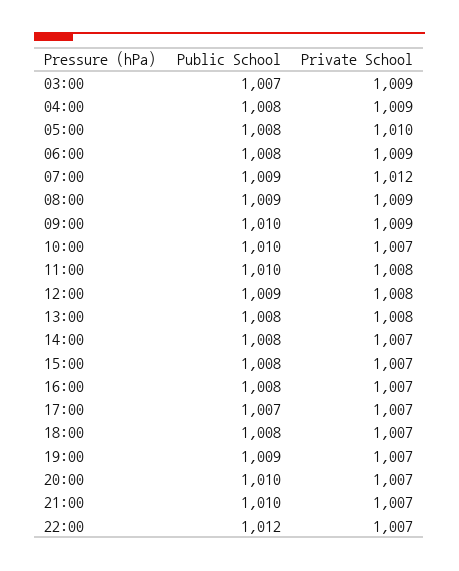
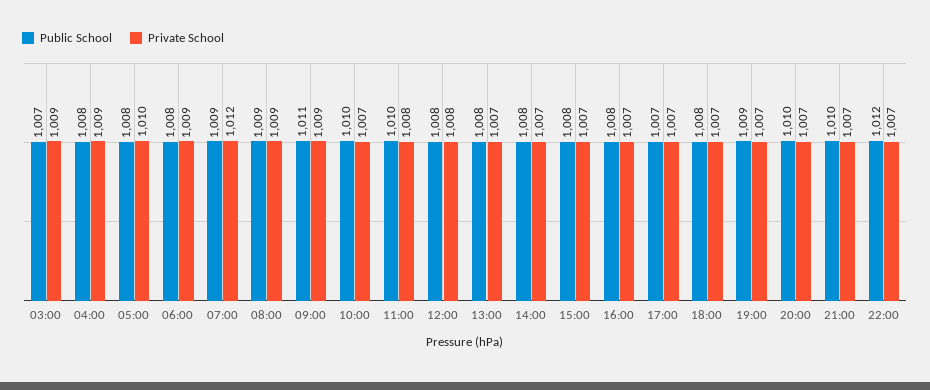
  {
    "Public School": {
      "03:00": 1007,
      "04:00": 1008,
      "05:00": 1008,
      "06:00": 1008,
      "07:00": 1009,
      "08:00": 1009,
-     "09:00": 1010,
+     "09:00": 1011,
      "10:00": 1010,
      "11:00": 1010,
-     "12:00": 1009,
+     "12:00": 1008,
      "13:00": 1008,
      "14:00": 1008,
      "15:00": 1008,
      "16:00": 1008,
      "17:00": 1007,
      "18:00": 1008,
      "19:00": 1009,
      "20:00": 1010,
      "21:00": 1010,
      "22:00": 1012
    },
    "Private School": {
      "03:00": 1009,
      "04:00": 1009,
      "05:00": 1010,
      "06:00": 1009,
      "07:00": 1012,
      "08:00": 1009,
      "09:00": 1009,
      "10:00": 1007,
      "11:00": 1008,
      "12:00": 1008,
-     "13:00": 1008,
+     "13:00": 1007,
      "14:00": 1007,
      "15:00": 1007,
      "16:00": 1007,
      "17:00": 1007,
      "18:00": 1007,
      "19:00": 1007,
      "20:00": 1007,
      "21:00": 1007,
      "22:00": 1007
    }
  }

